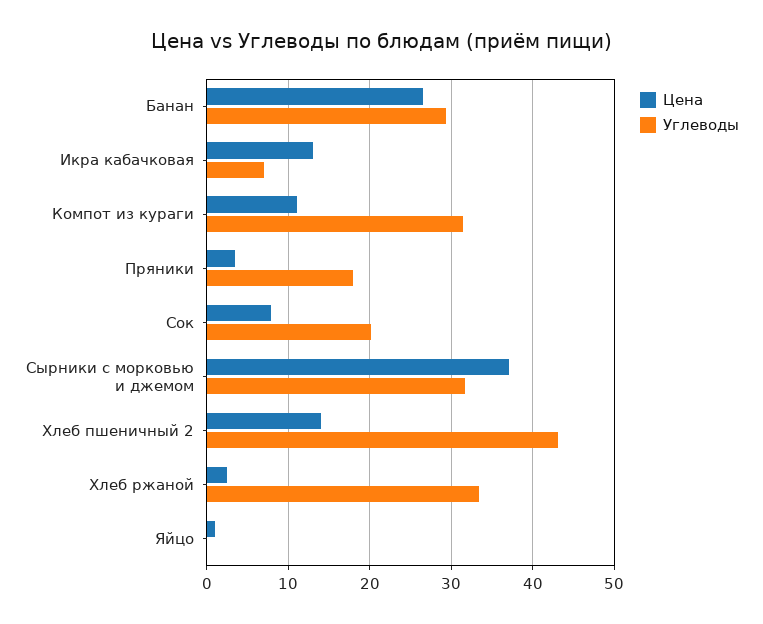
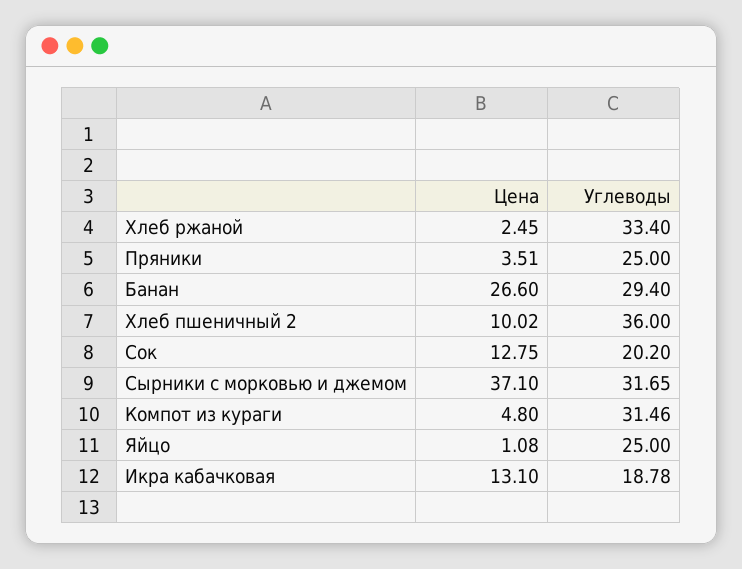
  {
    "Цена": {
      "Банан": 26.6,
      "Икра кабачковая": 13.1,
-     "Компот из кураги": 11,
+     "Компот из кураги": 4.8,
      "Пряники": 3.51,
-     "Сок": 8,
+     "Сок": 12.75,
      "Сырники с морковью и джемом": 37.1,
-     "Хлеб пшеничный 2": 14,
+     "Хлеб пшеничный 2": 10.02,
      "Хлеб ржаной": 2.45,
      "Яйцо": 1.08
    },
    "Углеводы": {
      "Банан": 29.4,
-     "Икра кабачковая": 7,
+     "Икра кабачковая": 18.78,
      "Компот из кураги": 31.46,
-     "Пряники": 18,
+     "Пряники": 25,
      "Сок": 20.2,
      "Сырники с морковью и джемом": 31.65,
-     "Хлеб пшеничный 2": 43,
+     "Хлеб пшеничный 2": 36,
      "Хлеб ржаной": 33.4,
-     "Яйцо": 0
+     "Яйцо": 25
    }
  }

